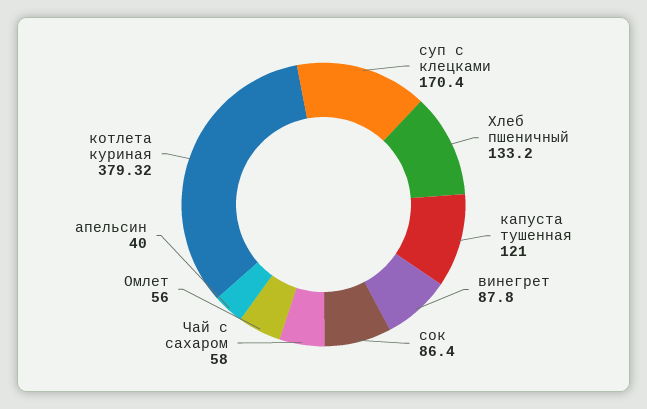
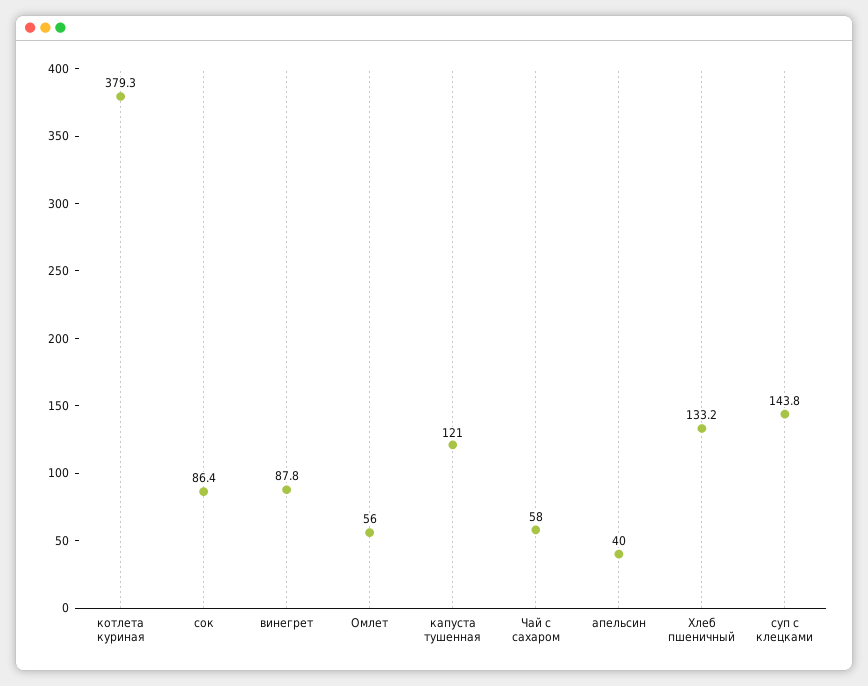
  {
-   "суп с клецками": 170.4,
+   "суп с клецками": 143.8,
    "Хлеб пшеничный": 133.2,
    "капуста тушенная": 121,
    "винегрет": 87.8,
    "сок": 86.4,
    "Чай с сахаром": 58,
    "Омлет": 56,
    "апельсин": 40,
    "котлета куриная": 379.32
  }

